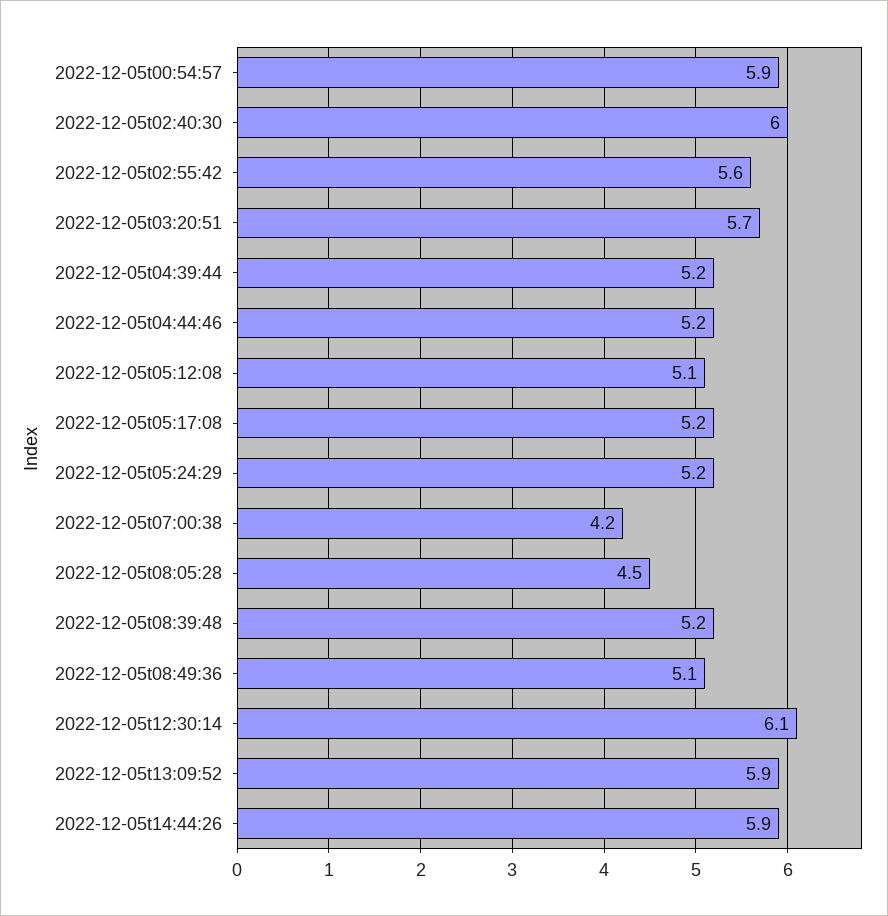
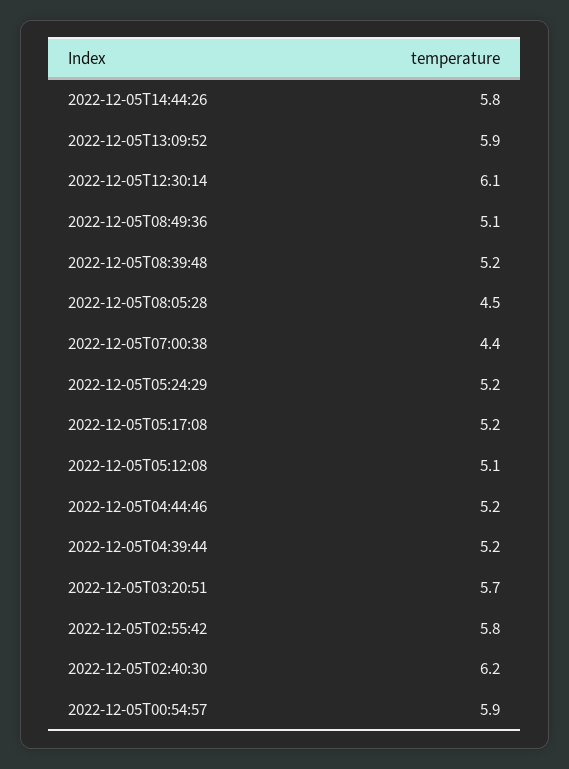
  {
    "2022-12-05t00:54:57": 5.9,
-   "2022-12-05t02:40:30": 6,
+   "2022-12-05t02:40:30": 6.2,
-   "2022-12-05t02:55:42": 5.6,
+   "2022-12-05t02:55:42": 5.8,
    "2022-12-05t03:20:51": 5.7,
    "2022-12-05t04:39:44": 5.2,
    "2022-12-05t04:44:46": 5.2,
    "2022-12-05t05:12:08": 5.1,
    "2022-12-05t05:17:08": 5.2,
    "2022-12-05t05:24:29": 5.2,
-   "2022-12-05t07:00:38": 4.2,
+   "2022-12-05t07:00:38": 4.4,
    "2022-12-05t08:05:28": 4.5,
    "2022-12-05t08:39:48": 5.2,
    "2022-12-05t08:49:36": 5.1,
    "2022-12-05t12:30:14": 6.1,
    "2022-12-05t13:09:52": 5.9,
-   "2022-12-05t14:44:26": 5.9
+   "2022-12-05t14:44:26": 5.8
  }

